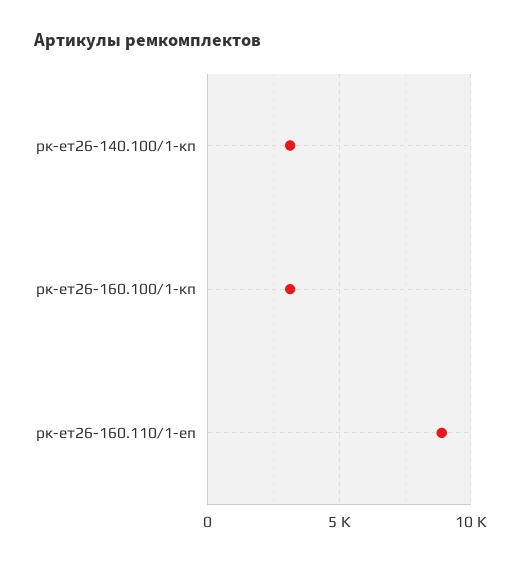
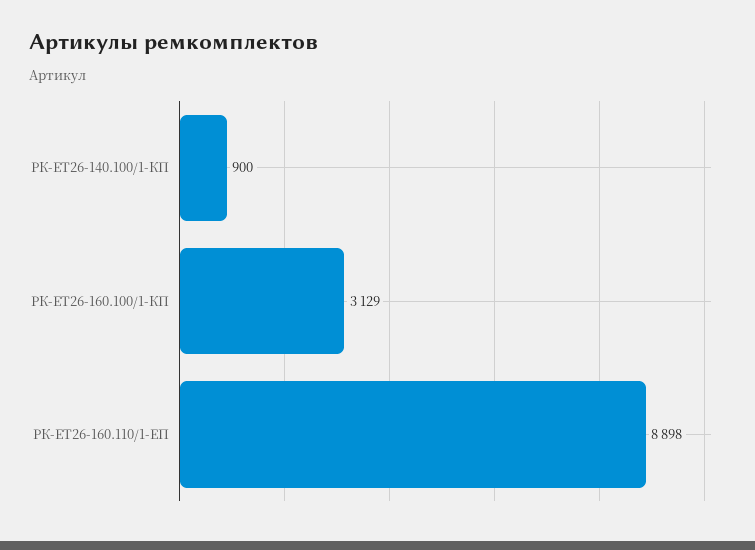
  {
-   "рк-ет26-140.100/1-кп": 3000,
+   "рк-ет26-140.100/1-кп": 900,
    "рк-ет26-160.100/1-кп": 3129,
    "рк-ет26-160.110/1-еп": 8898
  }

